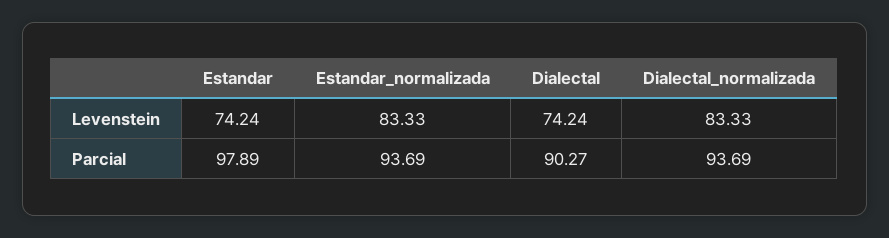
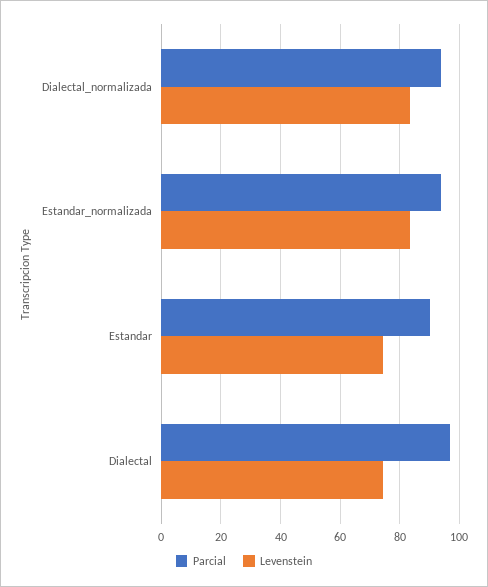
  {
    "Levenstein": {
      "Estandar": 74.24,
      "Estandar_normalizada": 83.33,
      "Dialectal": 74.24,
      "Dialectal_normalizada": 83.33
    },
    "Parcial": {
-     "Estandar": 97.89,
+     "Estandar": 90,
      "Estandar_normalizada": 93.69,
-     "Dialectal": 90.27,
+     "Dialectal": 97.5,
      "Dialectal_normalizada": 93.69
    }
  }

